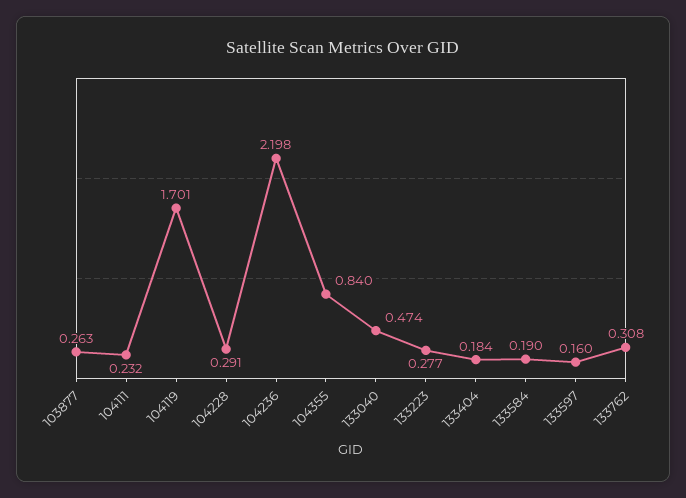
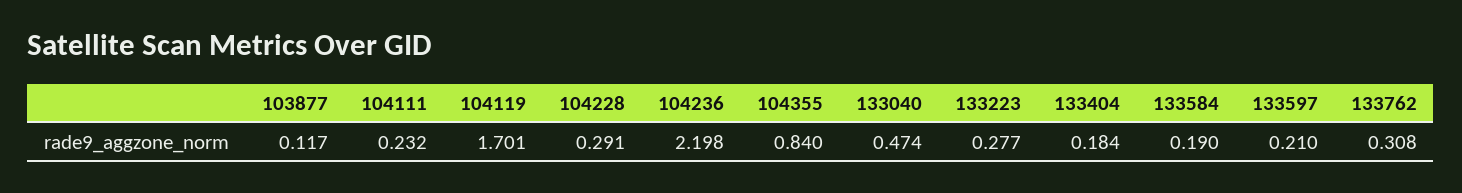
  {
-   "103877": 0.263,
+   "103877": 0.117,
    "104111": 0.232,
    "104119": 1.701,
    "104228": 0.291,
    "104236": 2.198,
    "104355": 0.84,
    "133040": 0.474,
    "133223": 0.277,
    "133404": 0.184,
    "133584": 0.19,
-   "133597": 0.16,
+   "133597": 0.21,
    "133762": 0.308
  }

